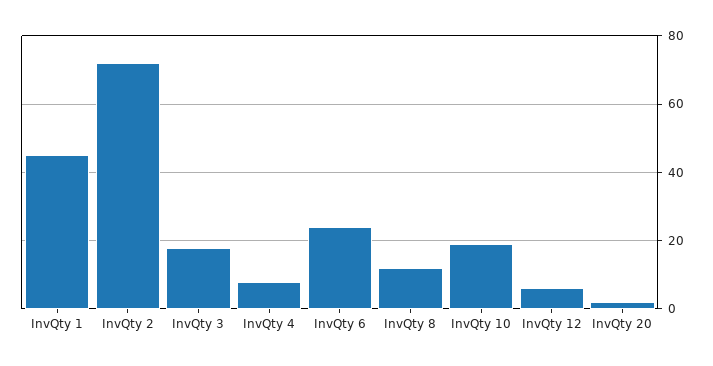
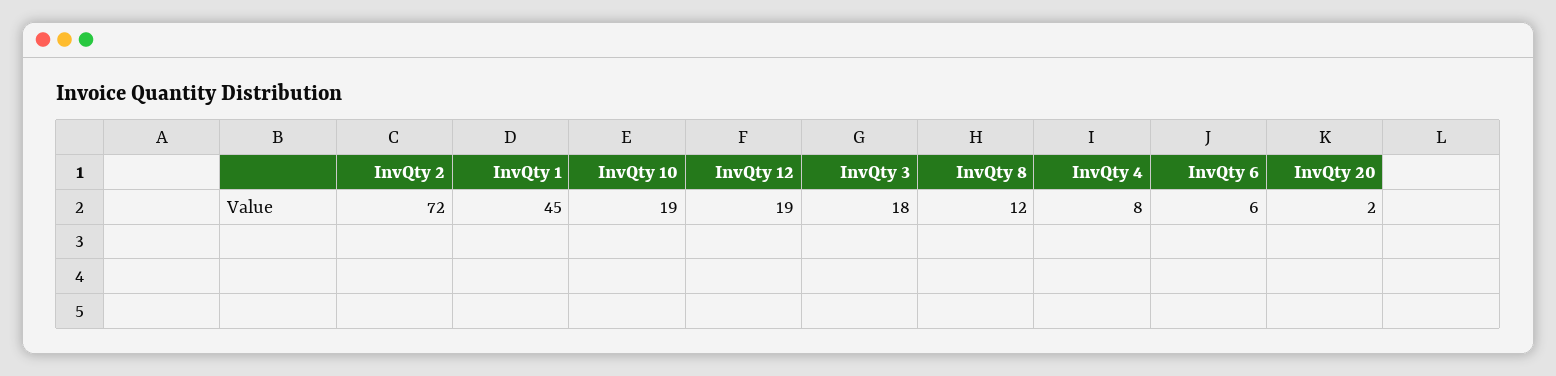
  {
    "InvQty 1": 45,
    "InvQty 2": 72,
    "InvQty 3": 18,
    "InvQty 4": 8,
-   "InvQty 6": 25,
+   "InvQty 6": 6,
    "InvQty 8": 12,
    "InvQty 10": 19,
-   "InvQty 12": 5,
+   "InvQty 12": 19,
    "InvQty 20": 2
  }

